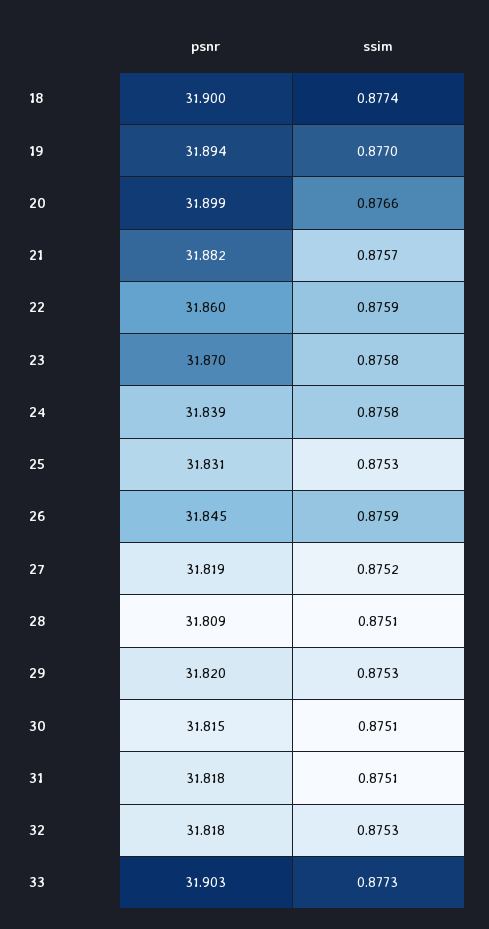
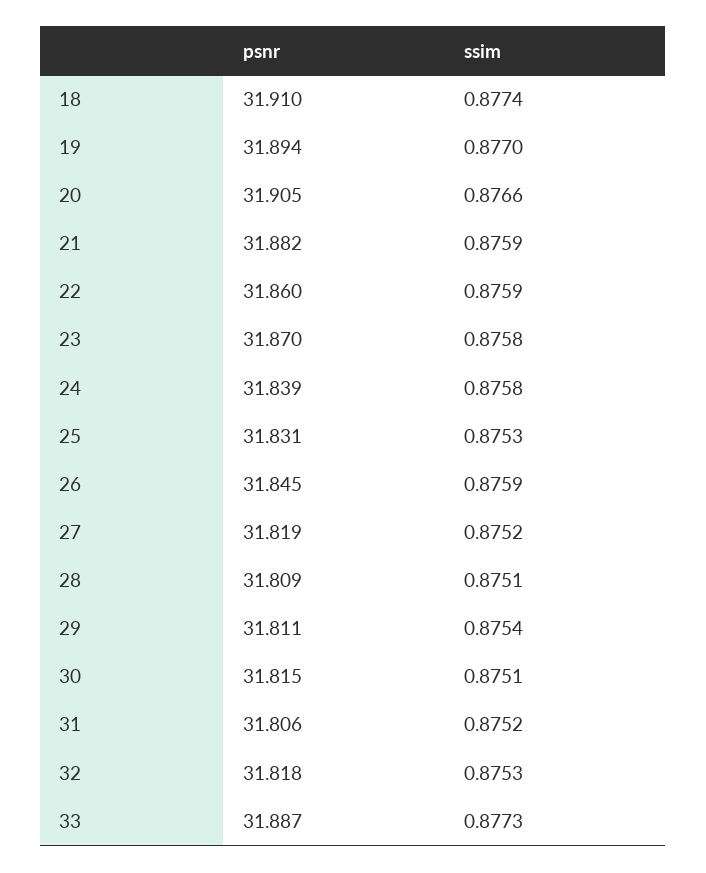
  {
    "psnr": {
-     "18": 31.9,
+     "18": 31.91,
      "19": 31.894,
-     "20": 31.899,
+     "20": 31.905,
      "21": 31.882,
      "22": 31.86,
      "23": 31.87,
      "24": 31.839,
      "25": 31.831,
      "26": 31.845,
      "27": 31.819,
      "28": 31.809,
-     "29": 31.82,
+     "29": 31.811,
      "30": 31.815,
-     "31": 31.818,
+     "31": 31.806,
      "32": 31.818,
-     "33": 31.903
+     "33": 31.887
    },
    "ssim": {
      "18": 0.8774,
      "19": 0.877,
      "20": 0.8766,
-     "21": 0.8757,
+     "21": 0.8759,
      "22": 0.8759,
      "23": 0.8758,
      "24": 0.8758,
      "25": 0.8753,
      "26": 0.8759,
      "27": 0.8752,
      "28": 0.8751,
-     "29": 0.8753,
+     "29": 0.8754,
      "30": 0.8751,
-     "31": 0.8751,
+     "31": 0.8752,
      "32": 0.8753,
      "33": 0.8773
    }
  }

